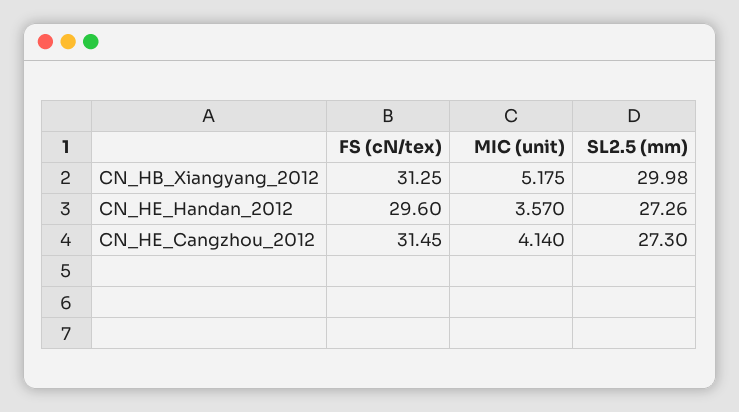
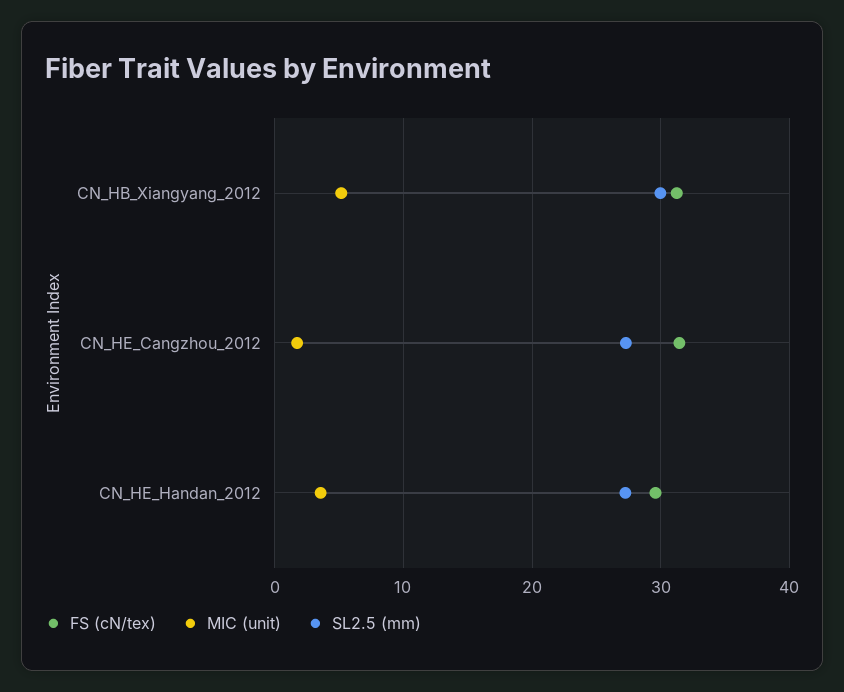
  {
    "FS (cN/tex)": {
      "CN_HB_Xiangyang_2012": 31.25,
      "CN_HE_Handan_2012": 29.6,
      "CN_HE_Cangzhou_2012": 31.45
    },
    "MIC (unit)": {
      "CN_HB_Xiangyang_2012": 5.175,
      "CN_HE_Handan_2012": 3.57,
-     "CN_HE_Cangzhou_2012": 4.14
+     "CN_HE_Cangzhou_2012": 2
    },
    "SL2.5 (mm)": {
      "CN_HB_Xiangyang_2012": 29.98,
      "CN_HE_Handan_2012": 27.26,
      "CN_HE_Cangzhou_2012": 27.3
    }
  }

